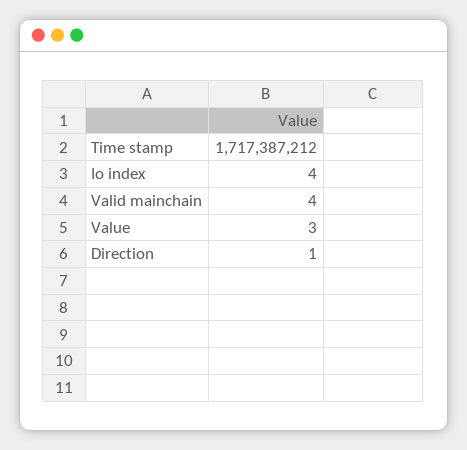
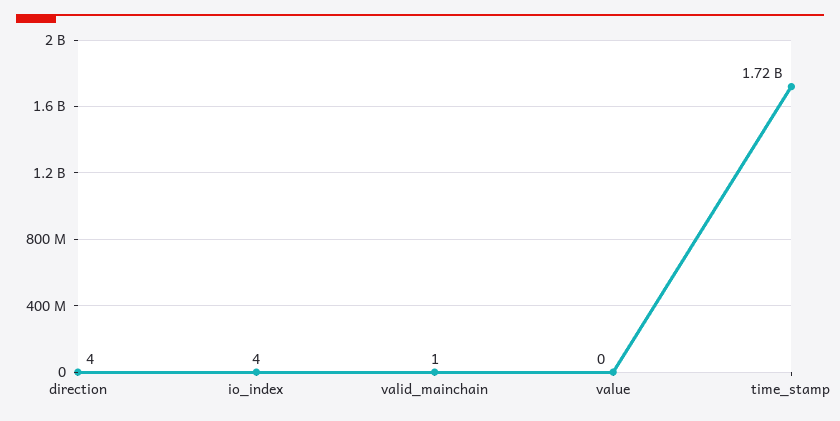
  {
    "Time stamp": 1717387212,
    "Io index": 4,
-   "Valid mainchain": 4,
+   "Valid mainchain": 1,
-   "Value": 3,
+   "Value": 0,
-   "Direction": 1
+   "Direction": 4
  }

